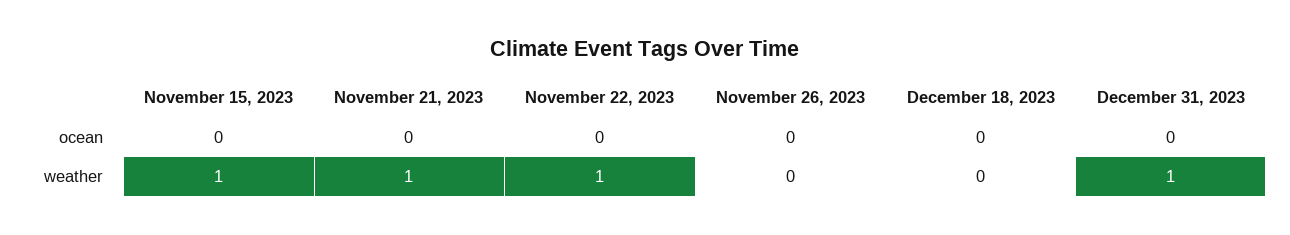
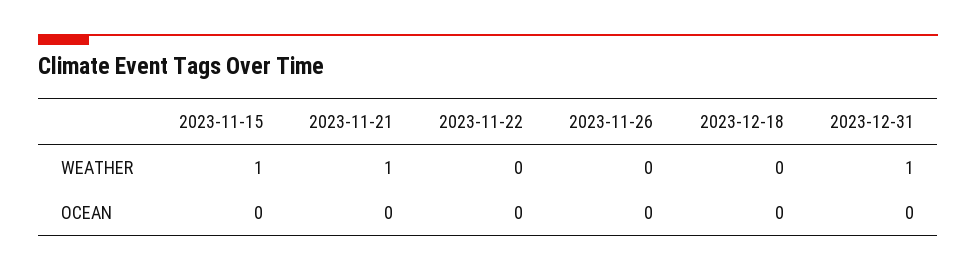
  {
    "November 15, 2023": {
      "ocean": 0,
      "weather": 1
    },
    "November 21, 2023": {
      "ocean": 0,
      "weather": 1
    },
    "November 22, 2023": {
      "ocean": 0,
-     "weather": 1
+     "weather": 0
    },
    "November 26, 2023": {
      "ocean": 0,
      "weather": 0
    },
    "December 18, 2023": {
      "ocean": 0,
      "weather": 0
    },
    "December 31, 2023": {
      "ocean": 0,
      "weather": 1
    }
  }

